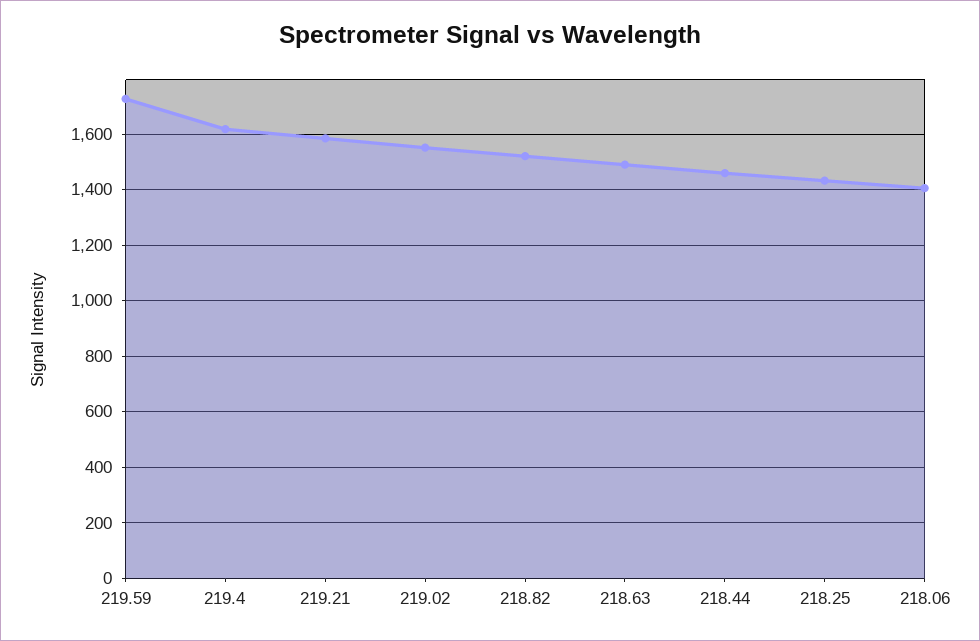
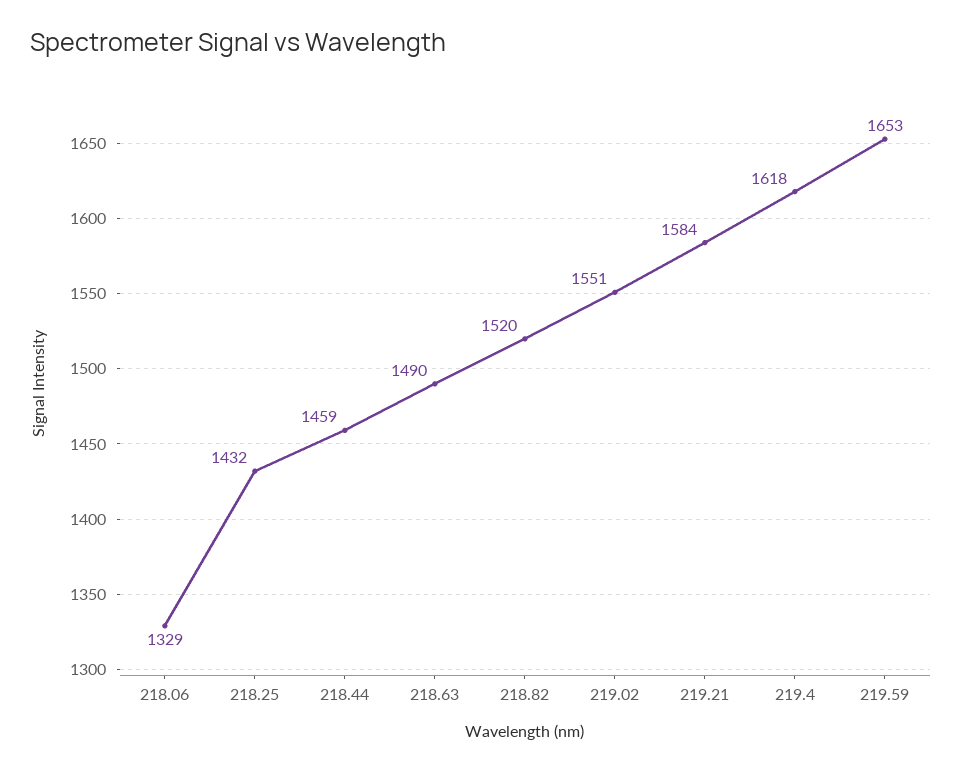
  {
-   "219.59": 1725,
+   "219.59": 1653,
    "219.4": 1618,
    "219.21": 1584,
    "219.02": 1551,
    "218.82": 1520,
    "218.63": 1490,
    "218.44": 1459,
    "218.25": 1432,
-   "218.06": 1400
+   "218.06": 1329
  }

